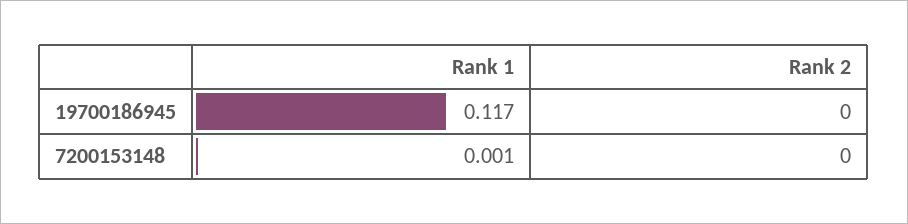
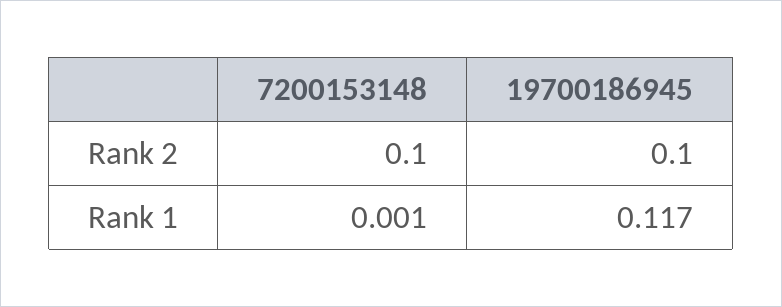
  {
    "Rank 1": {
      "19700186945": 0.117,
      "7200153148": 0.001
    },
    "Rank 2": {
-     "19700186945": 0,
+     "19700186945": 0.1,
-     "7200153148": 0
+     "7200153148": 0.1
    }
  }

